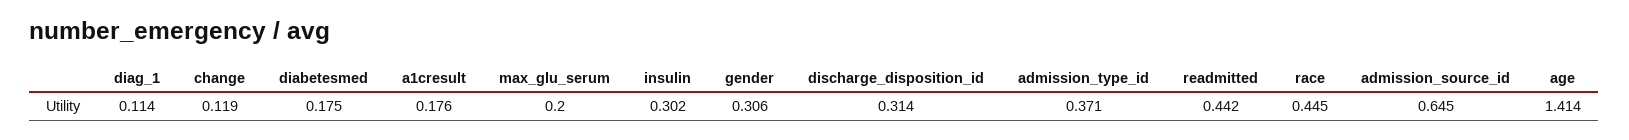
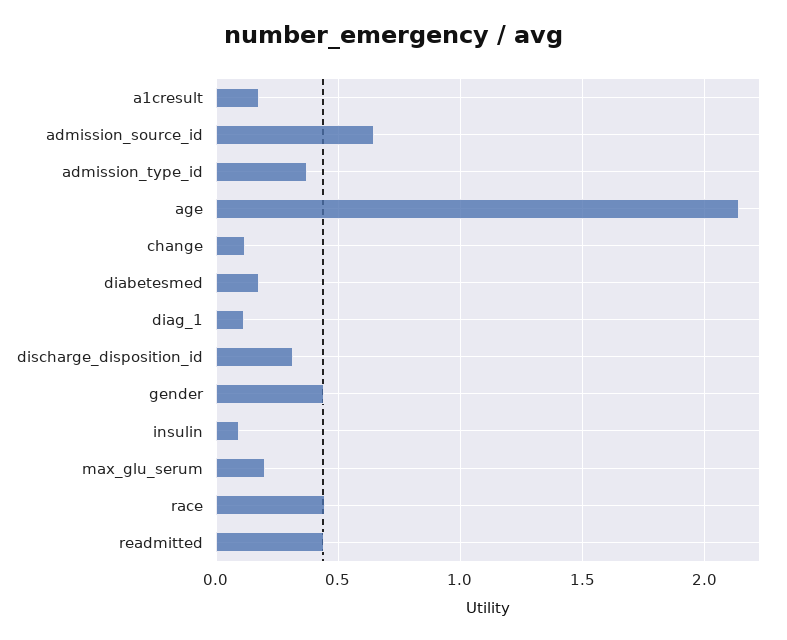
  {
    "diag_1": 0.114,
    "change": 0.119,
    "diabetesmed": 0.175,
    "a1cresult": 0.176,
    "max_glu_serum": 0.2,
-   "insulin": 0.302,
+   "insulin": 0.1,
-   "gender": 0.306,
+   "gender": 0.45,
    "discharge_disposition_id": 0.314,
    "admission_type_id": 0.371,
    "readmitted": 0.442,
    "race": 0.445,
    "admission_source_id": 0.645,
-   "age": 1.414
+   "age": 2.15
  }

